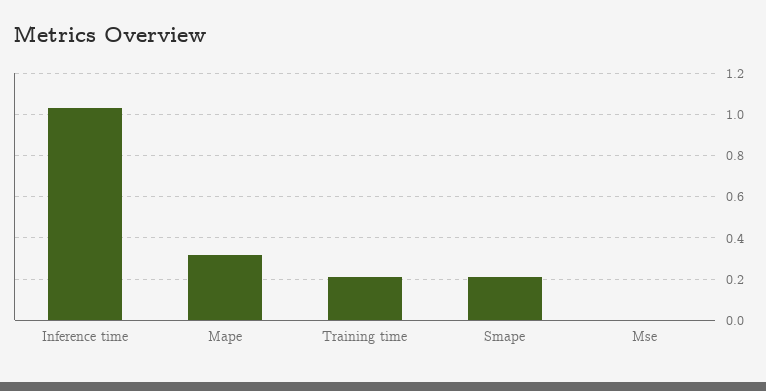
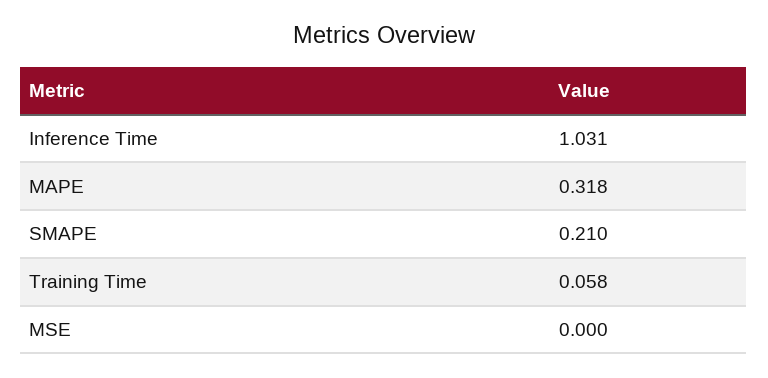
  {
    "Inference time": 1.031,
    "Mape": 0.318,
-   "Training time": 0.2,
+   "Training time": 0.058,
    "Smape": 0.21,
    "Mse": 0
  }

